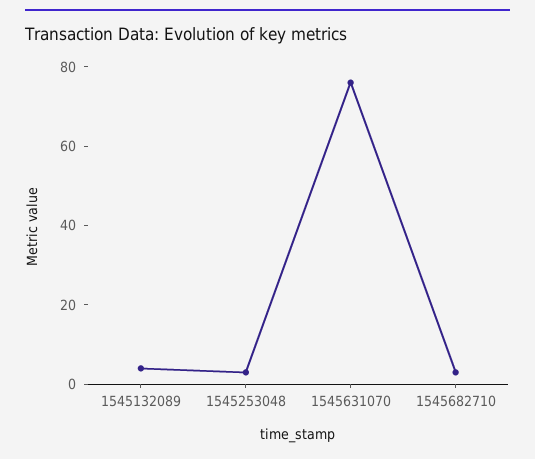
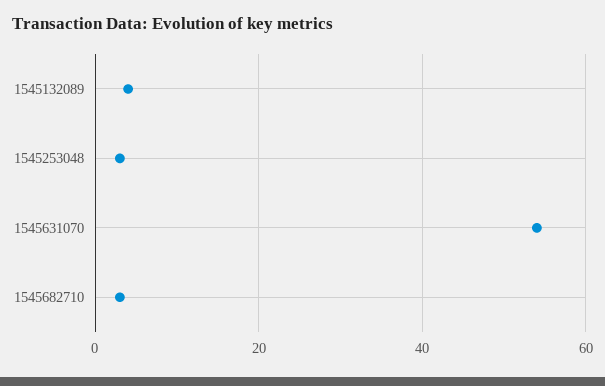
  {
    "1545132089": 5,
    "1545253048": 5,
-   "1545631070": 75,
+   "1545631070": 55,
    "1545682710": 5
  }

